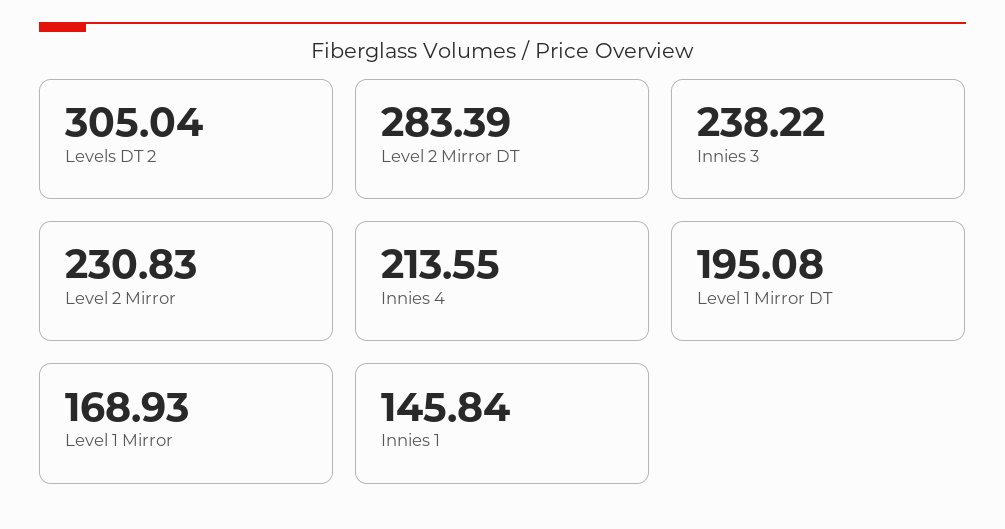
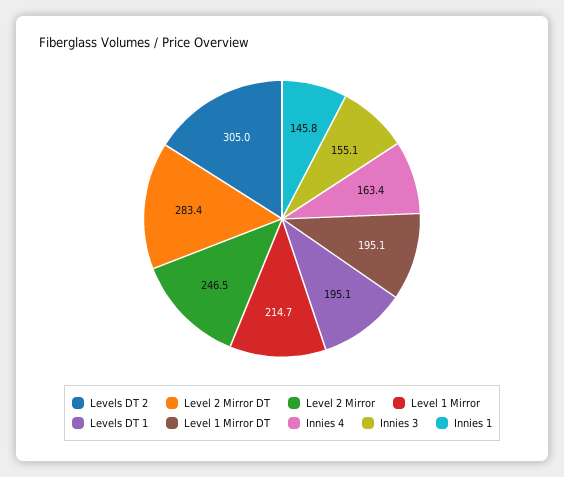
  {
    "Levels DT 2": 305.04,
    "Level 2 Mirror DT": 283.39,
-   "Innies 3": 238.22,
+   "Innies 3": 155.1,
-   "Level 2 Mirror": 230.83,
+   "Level 2 Mirror": 246.5,
-   "Innies 4": 213.55,
+   "Innies 4": 163.4,
    "Level 1 Mirror DT": 195.08,
-   "Level 1 Mirror": 168.93,
+   "Level 1 Mirror": 214.7,
-   "Innies 1": 145.84
+   "Innies 1": 145.84,
+   "Levels DT 1": 195.1
  }

